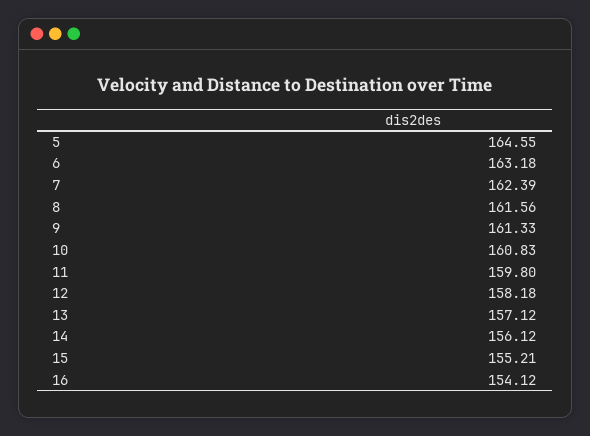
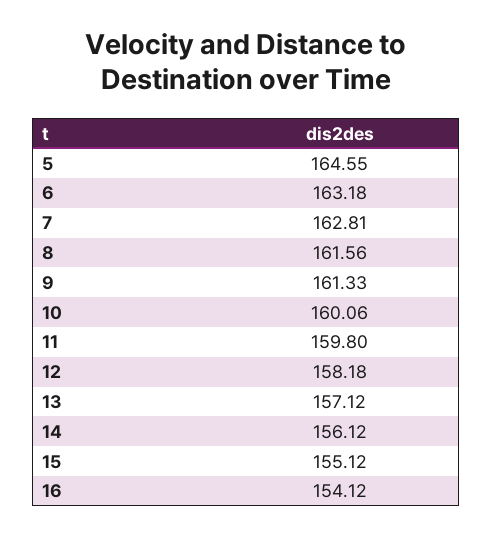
  {
    "5": 164.55,
    "6": 163.18,
-   "7": 162.39,
+   "7": 162.81,
    "8": 161.56,
    "9": 161.33,
-   "10": 160.83,
+   "10": 160.06,
    "11": 159.8,
    "12": 158.18,
    "13": 157.12,
    "14": 156.12,
-   "15": 155.21,
+   "15": 155.12,
    "16": 154.12
  }

